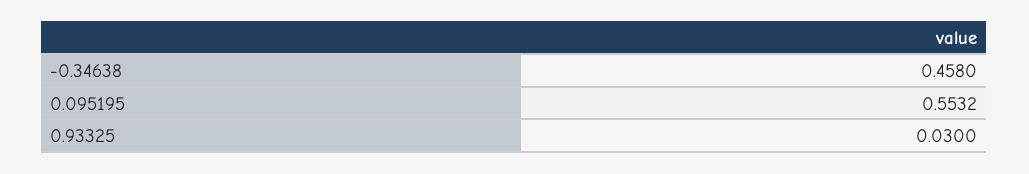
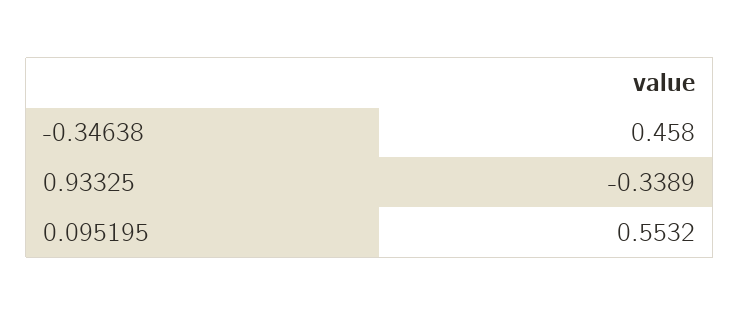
  {
    "-0.34638": 0.458,
    "0.095195": 0.5532,
-   "0.93325": 0.03
+   "0.93325": -0.3389
  }

